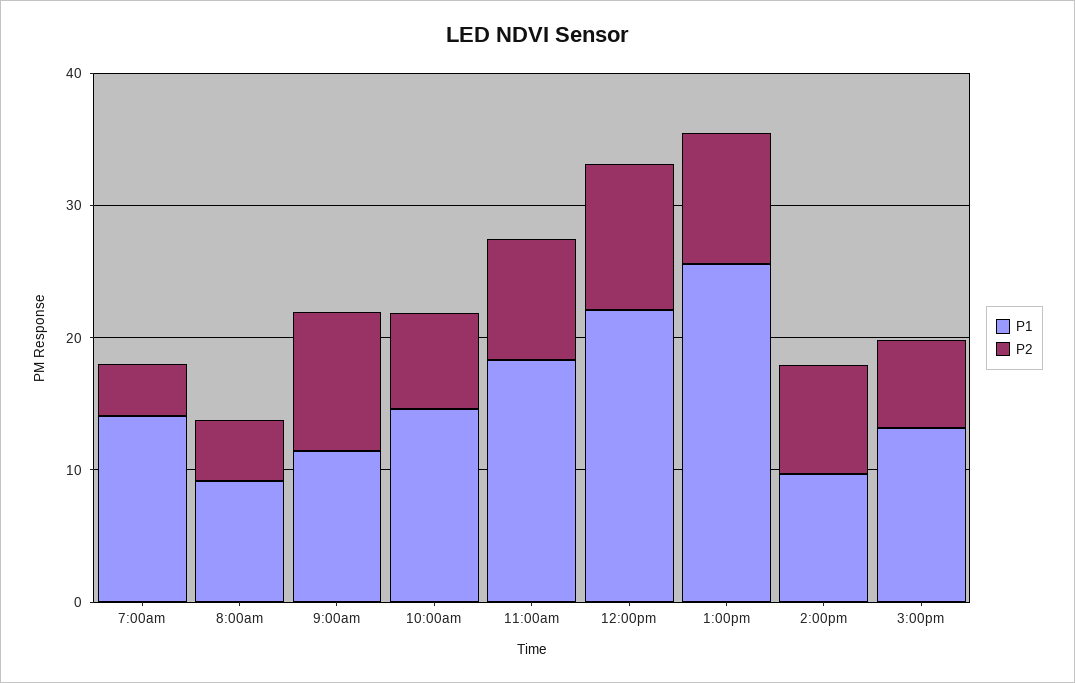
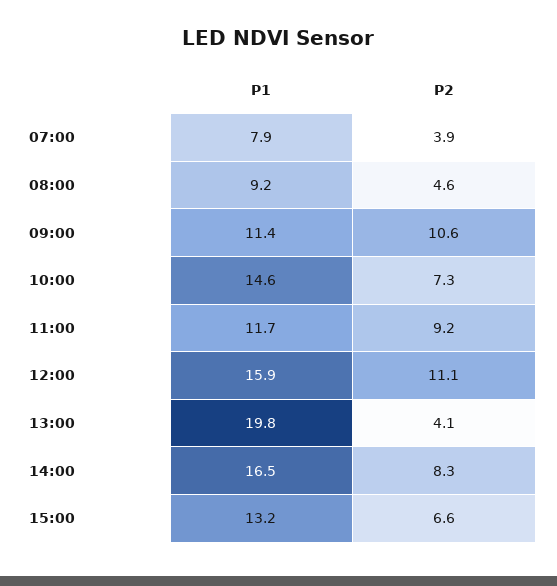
  {
    "P1": {
-     "7:00am": 14,
+     "7:00am": 7.9,
      "8:00am": 9.2,
      "9:00am": 11.4,
      "10:00am": 14.6,
-     "11:00am": 18,
+     "11:00am": 11.7,
-     "12:00pm": 22,
+     "12:00pm": 15.9,
-     "1:00pm": 26,
+     "1:00pm": 19.8,
-     "2:00pm": 10,
+     "2:00pm": 16.5,
      "3:00pm": 13.2
    },
    "P2": {
      "7:00am": 3.9,
      "8:00am": 4.6,
      "9:00am": 10.6,
      "10:00am": 7.3,
      "11:00am": 9.2,
      "12:00pm": 11.1,
-     "1:00pm": 10,
+     "1:00pm": 4.1,
      "2:00pm": 8.3,
      "3:00pm": 6.6
    }
  }

